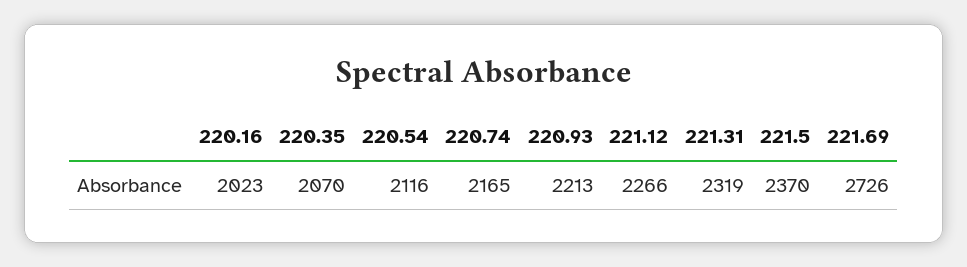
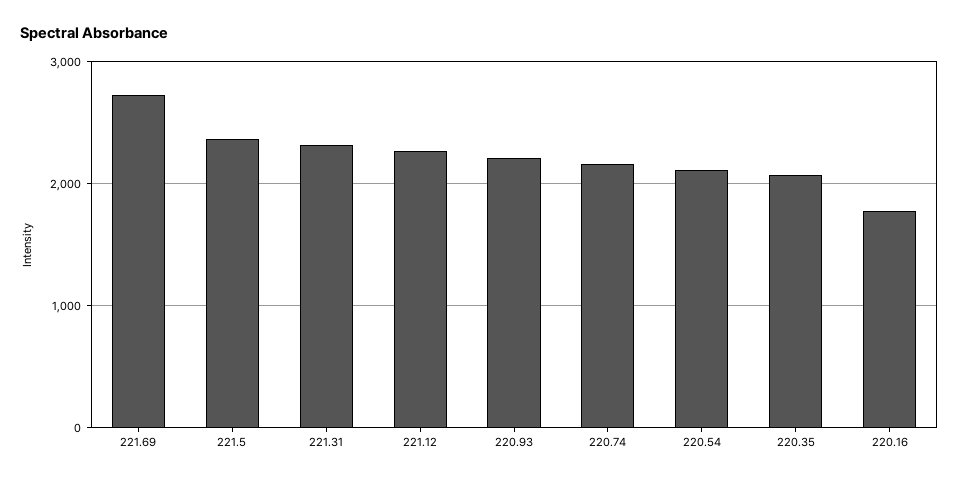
  {
-   "220.16": 2023,
+   "220.16": 1800,
    "220.35": 2070,
    "220.54": 2116,
    "220.74": 2165,
    "220.93": 2213,
    "221.12": 2266,
    "221.31": 2319,
    "221.5": 2370,
    "221.69": 2726
  }

